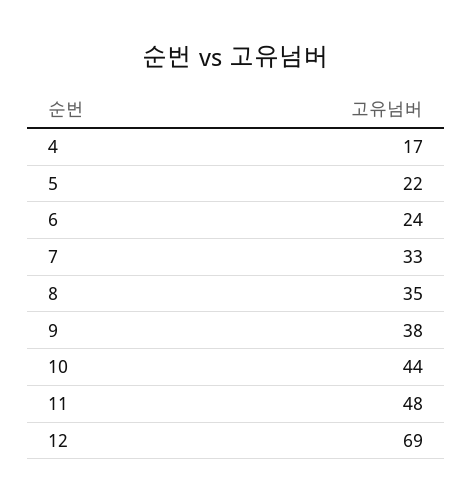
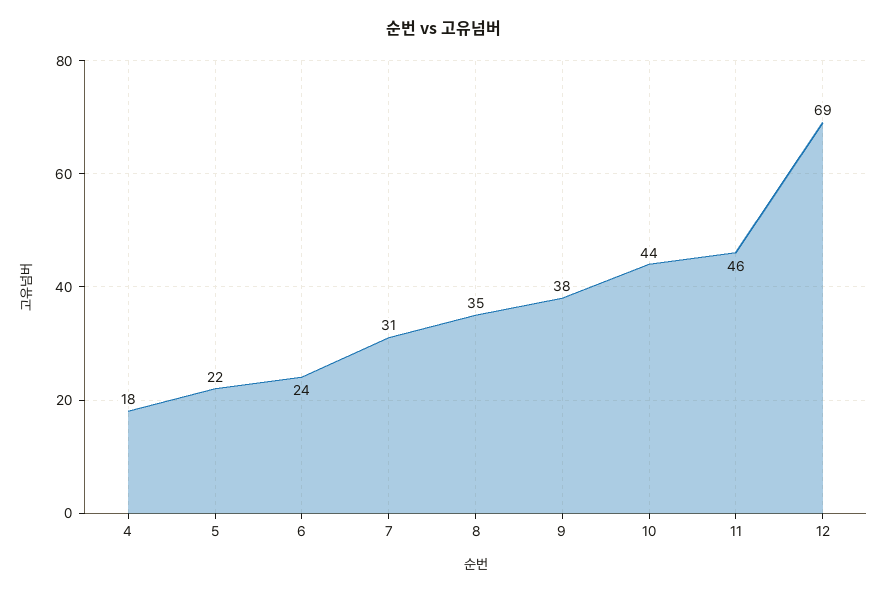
  {
-   "4": 17,
+   "4": 18,
    "5": 22,
    "6": 24,
-   "7": 33,
+   "7": 31,
    "8": 35,
    "9": 38,
    "10": 44,
-   "11": 48,
+   "11": 46,
    "12": 69
  }

